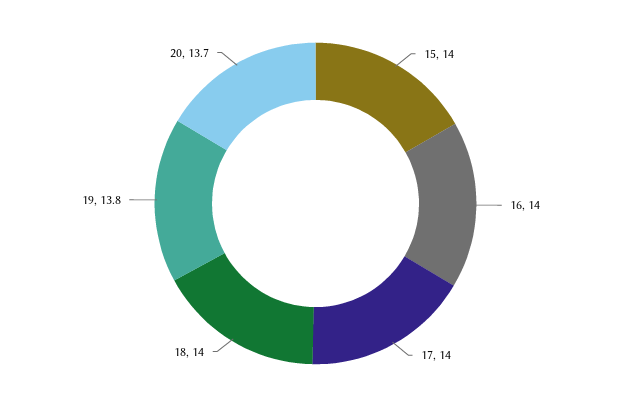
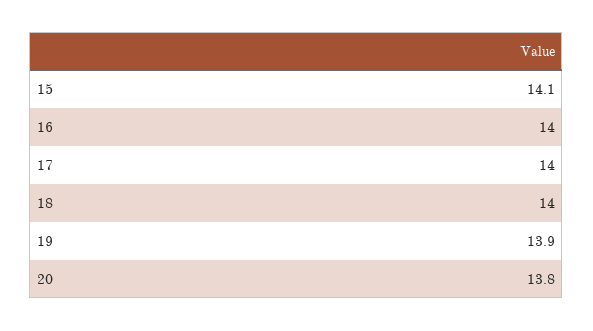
  {
-   "15": 14,
+   "15": 14.1,
    "16": 14,
    "17": 14,
    "18": 14,
-   "19": 13.8,
+   "19": 13.9,
-   "20": 13.7
+   "20": 13.8
  }

